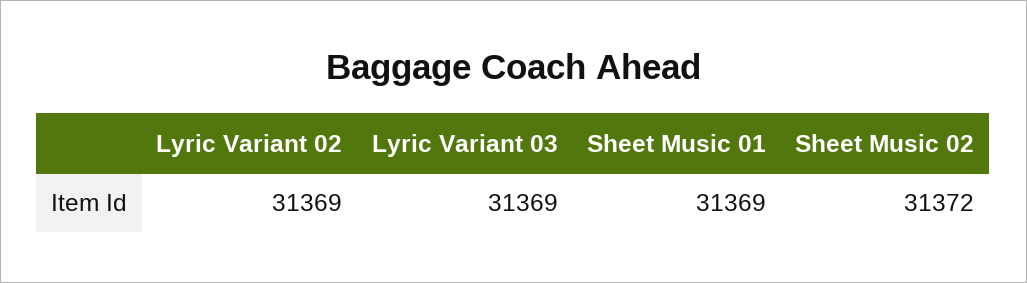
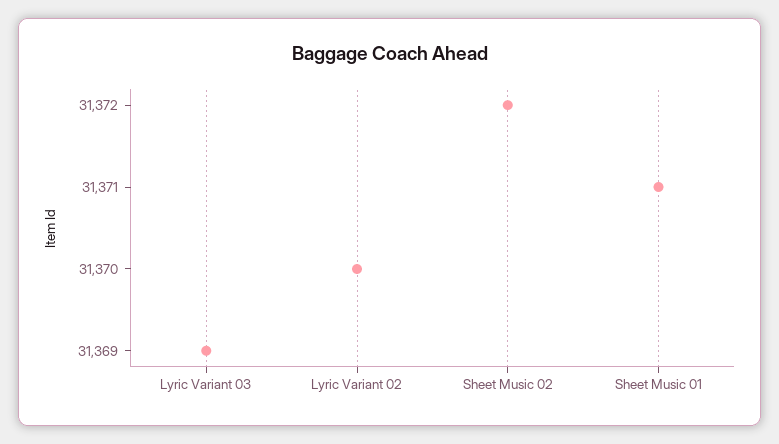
  {
-   "Lyric Variant 02": 31369,
+   "Lyric Variant 02": 31370,
    "Lyric Variant 03": 31369,
-   "Sheet Music 01": 31369,
+   "Sheet Music 01": 31371,
    "Sheet Music 02": 31372
  }

